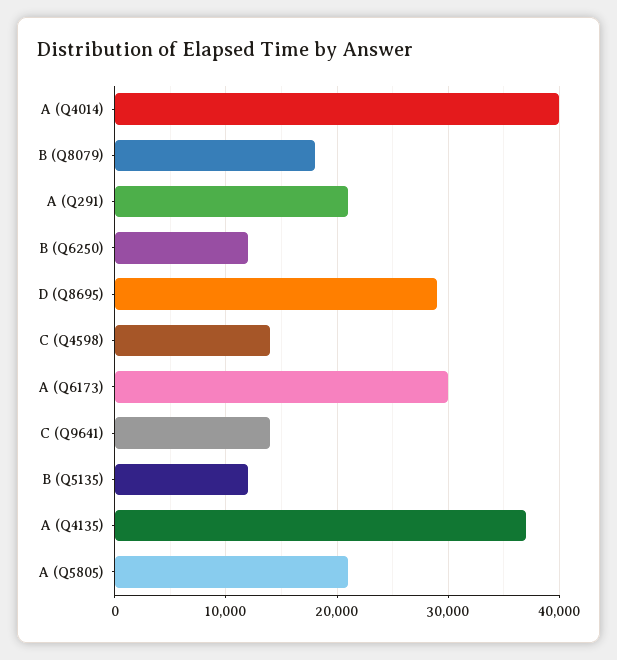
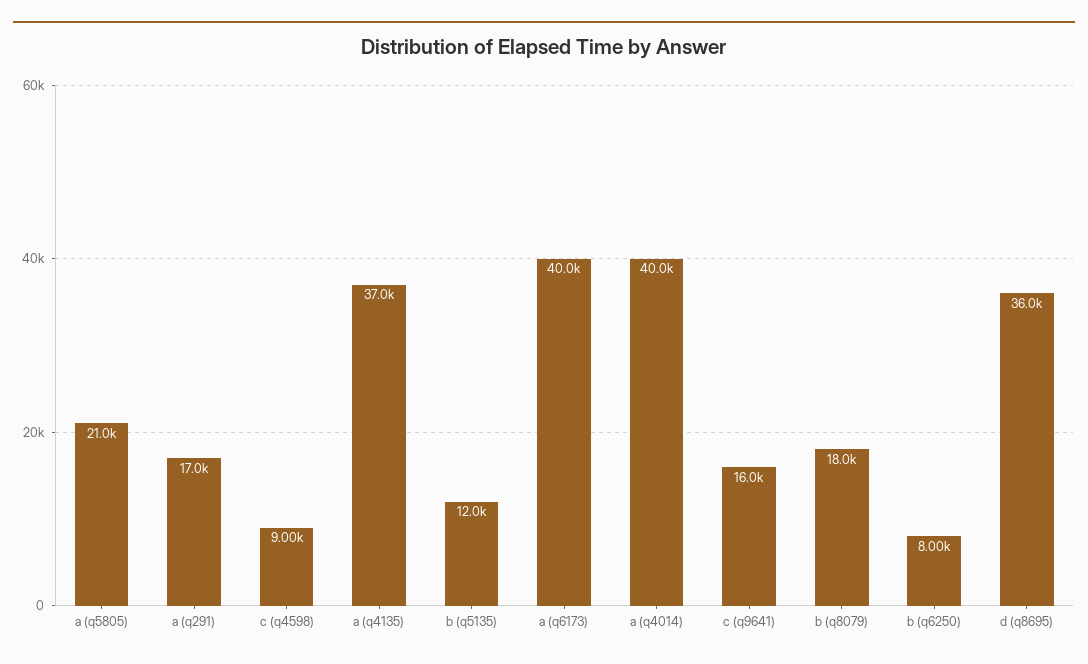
  {
    "A (Q4014)": 40000,
    "B (Q8079)": 18000,
-   "A (Q291)": 21000,
+   "A (Q291)": 17000,
-   "B (Q6250)": 12000,
+   "B (Q6250)": 8000,
-   "D (Q8695)": 29000,
+   "D (Q8695)": 36000,
-   "C (Q4598)": 14000,
+   "C (Q4598)": 9000,
-   "A (Q6173)": 30000,
+   "A (Q6173)": 40000,
-   "C (Q9641)": 14000,
+   "C (Q9641)": 16000,
    "B (Q5135)": 12000,
    "A (Q4135)": 37000,
    "A (Q5805)": 21000
  }

